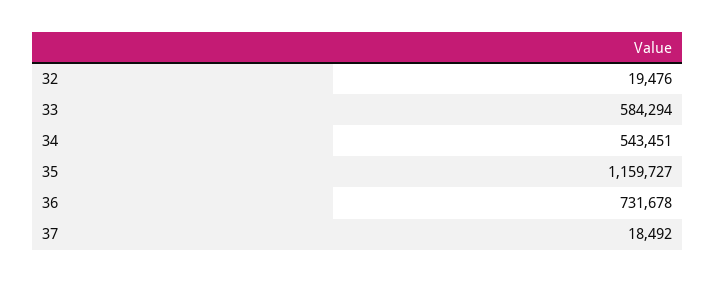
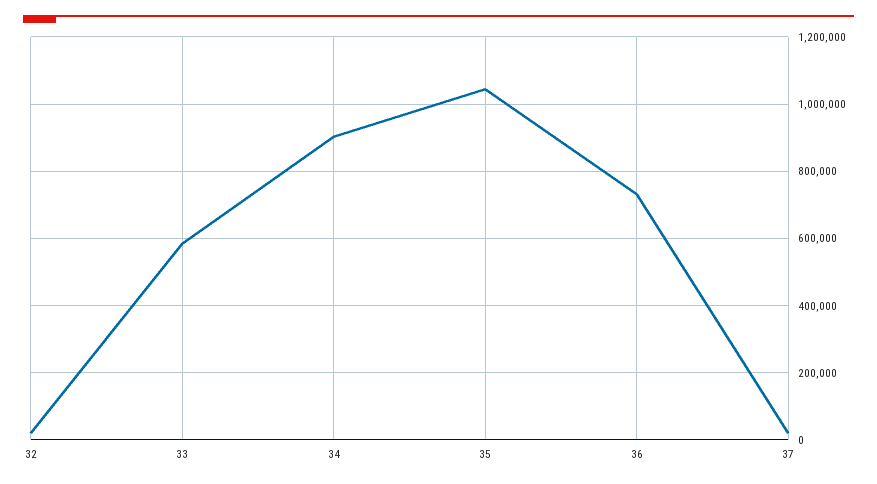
  {
    "32": 19476,
    "33": 584294,
-   "34": 543451,
+   "34": 900000,
-   "35": 1159727,
+   "35": 1040000,
    "36": 731678,
    "37": 18492
  }

